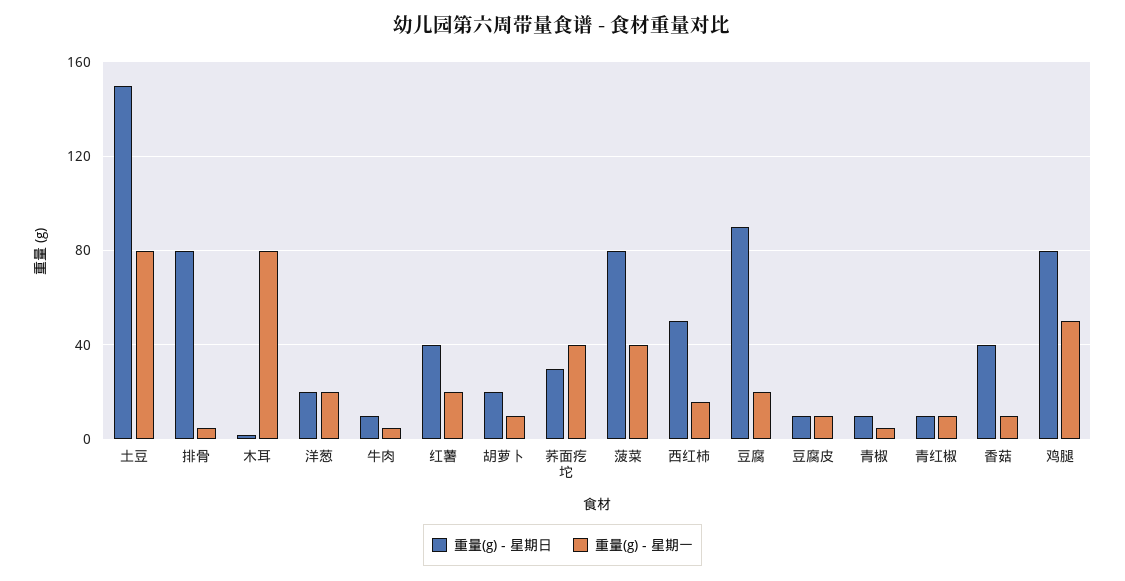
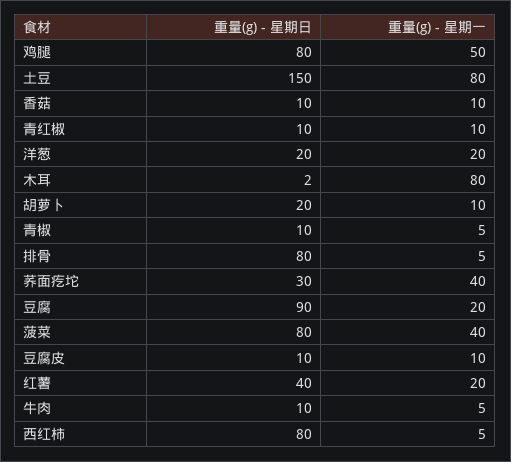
  {
    "重量(g) - 星期日": {
      "土豆": 150,
      "排骨": 80,
      "木耳": 2,
      "洋葱": 20,
      "牛肉": 10,
      "红薯": 40,
      "胡萝卜": 20,
      "荞面疙坨": 30,
      "菠菜": 80,
-     "西红柿": 50,
+     "西红柿": 80,
      "豆腐": 90,
      "豆腐皮": 10,
      "青椒": 10,
      "青红椒": 10,
-     "香菇": 40,
+     "香菇": 10,
      "鸡腿": 80
    },
    "重量(g) - 星期一": {
      "土豆": 80,
      "排骨": 5,
      "木耳": 80,
      "洋葱": 20,
      "牛肉": 5,
      "红薯": 20,
      "胡萝卜": 10,
      "荞面疙坨": 40,
      "菠菜": 40,
-     "西红柿": 15,
+     "西红柿": 5,
      "豆腐": 20,
      "豆腐皮": 10,
      "青椒": 5,
      "青红椒": 10,
      "香菇": 10,
      "鸡腿": 50
    }
  }

